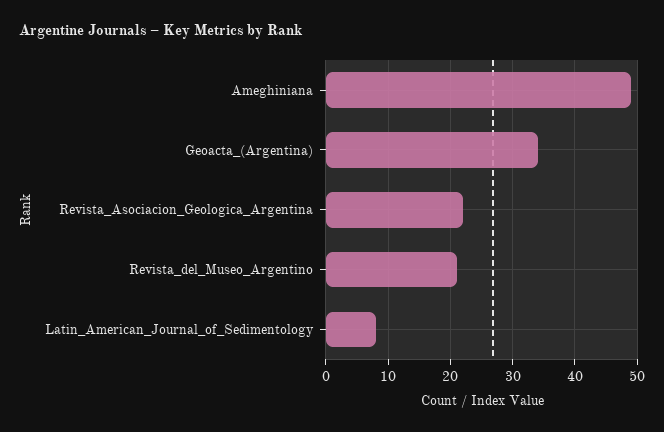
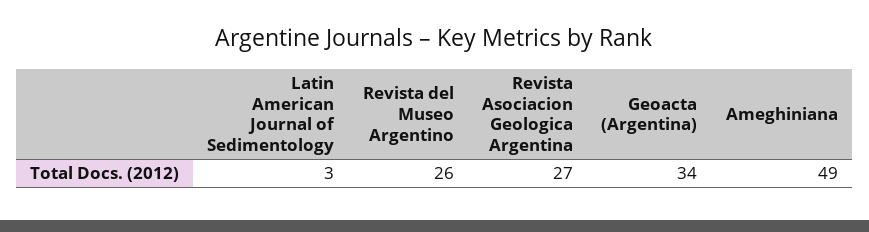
  {
    "Ameghiniana": 49,
    "Geoacta_(Argentina)": 34,
-   "Revista_Asociacion_Geologica_Argentina": 22,
+   "Revista_Asociacion_Geologica_Argentina": 27,
-   "Revista_del_Museo_Argentino": 21,
+   "Revista_del_Museo_Argentino": 26,
-   "Latin_American_Journal_of_Sedimentology": 8
+   "Latin_American_Journal_of_Sedimentology": 3
  }

